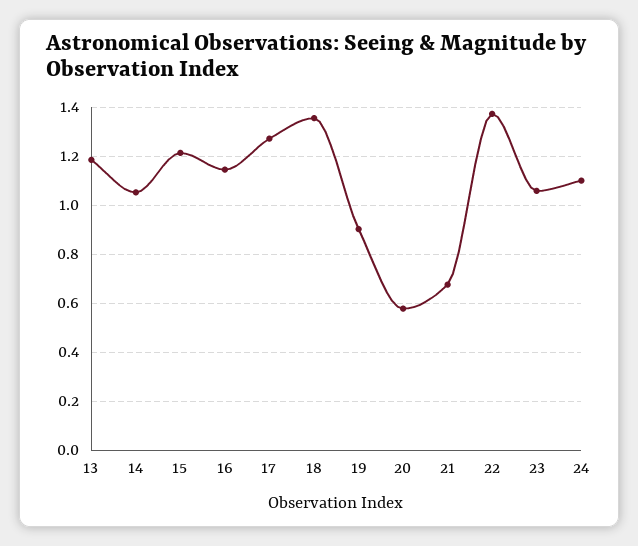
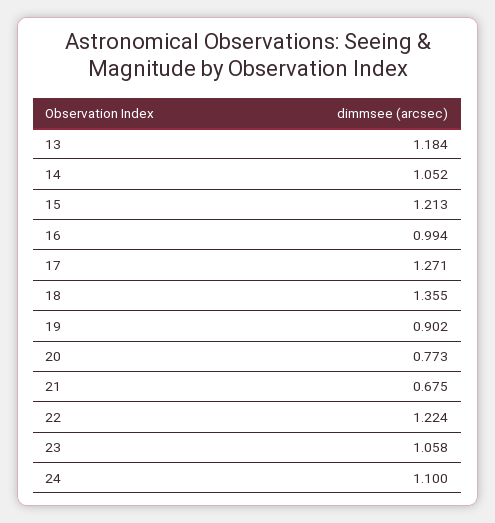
  {
    "13": 1.184,
    "14": 1.052,
    "15": 1.213,
-   "16": 1.15,
+   "16": 0.994,
    "17": 1.271,
    "18": 1.355,
    "19": 0.902,
-   "20": 0.575,
+   "20": 0.773,
    "21": 0.675,
-   "22": 1.375,
+   "22": 1.224,
    "23": 1.058,
    "24": 1.1
  }

